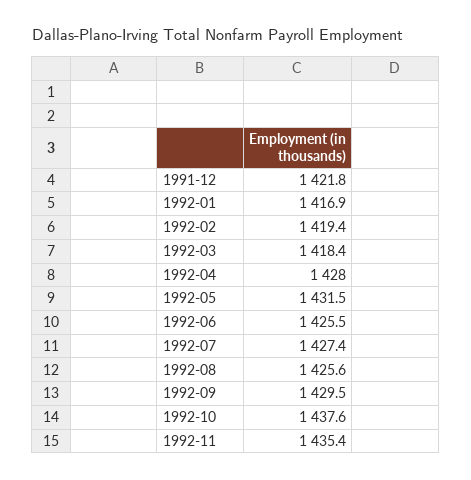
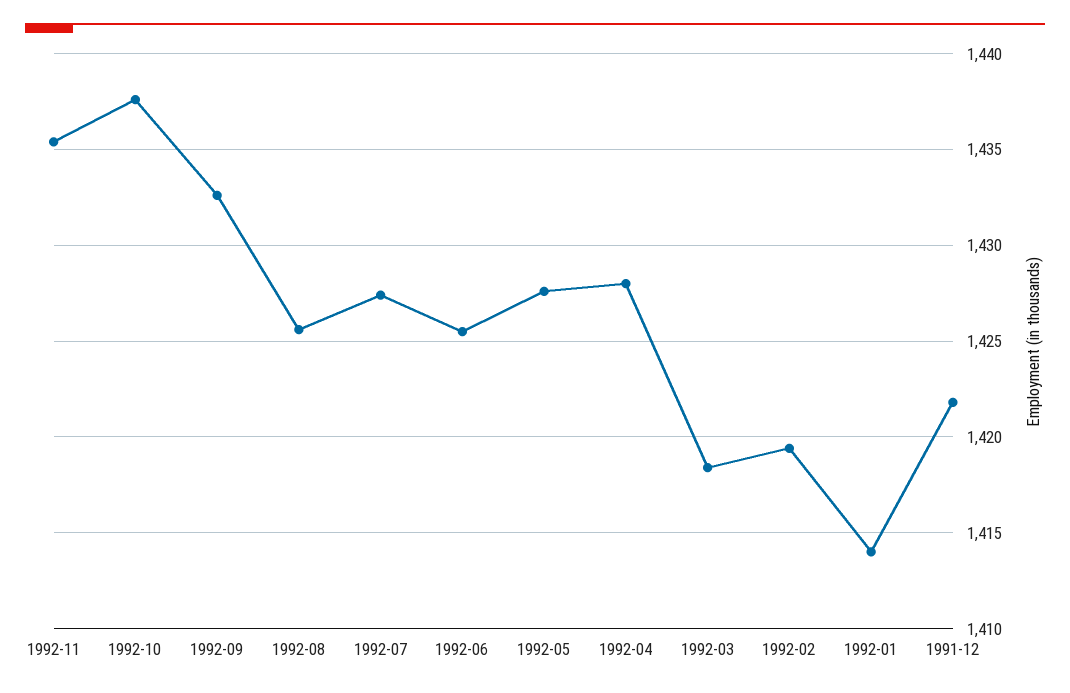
  {
    "1991-12": 1421.8,
-   "1992-01": 1416.9,
+   "1992-01": 1414,
    "1992-02": 1419.4,
    "1992-03": 1418.4,
    "1992-04": 1428,
-   "1992-05": 1431.5,
+   "1992-05": 1427.5,
    "1992-06": 1425.5,
    "1992-07": 1427.4,
    "1992-08": 1425.6,
-   "1992-09": 1429.5,
+   "1992-09": 1432.5,
    "1992-10": 1437.6,
    "1992-11": 1435.4
  }

